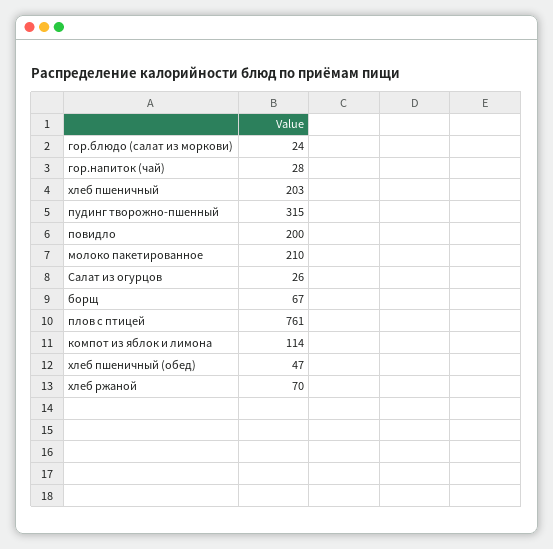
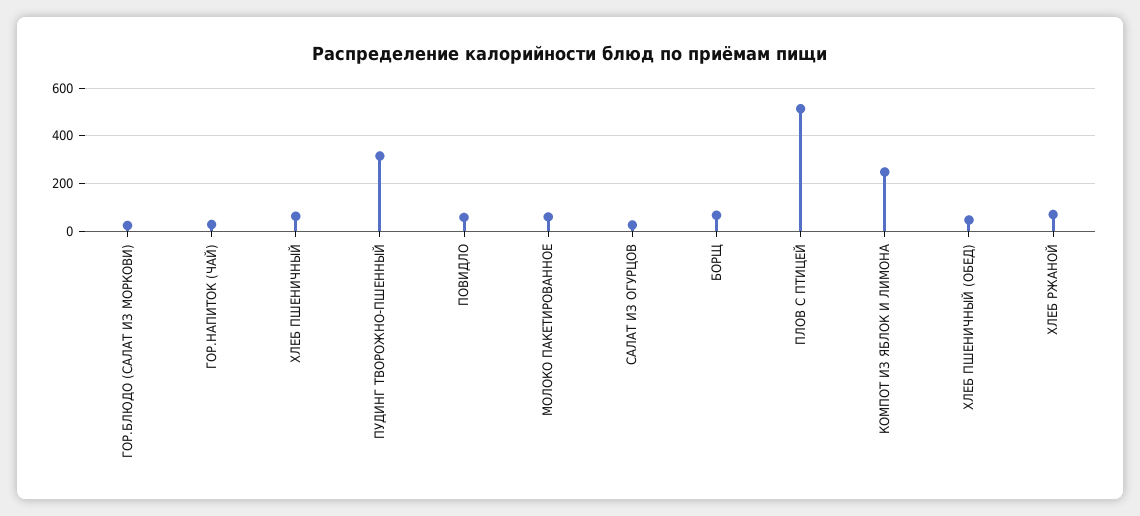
  {
    "гор.блюдо (салат из моркови)": 24,
    "гор.напиток (чай)": 28,
-   "хлеб пшеничный": 203,
+   "хлеб пшеничный": 50,
    "пудинг творожно-пшенный": 315,
-   "повидло": 200,
+   "повидло": 50,
-   "молоко пакетированное": 210,
+   "молоко пакетированное": 50,
    "Салат из огурцов": 26,
    "борщ": 67,
-   "плов с птицей": 761,
+   "плов с птицей": 500,
-   "компот из яблок и лимона": 114,
+   "компот из яблок и лимона": 250,
    "хлеб пшеничный (обед)": 47,
    "хлеб ржаной": 70
  }

